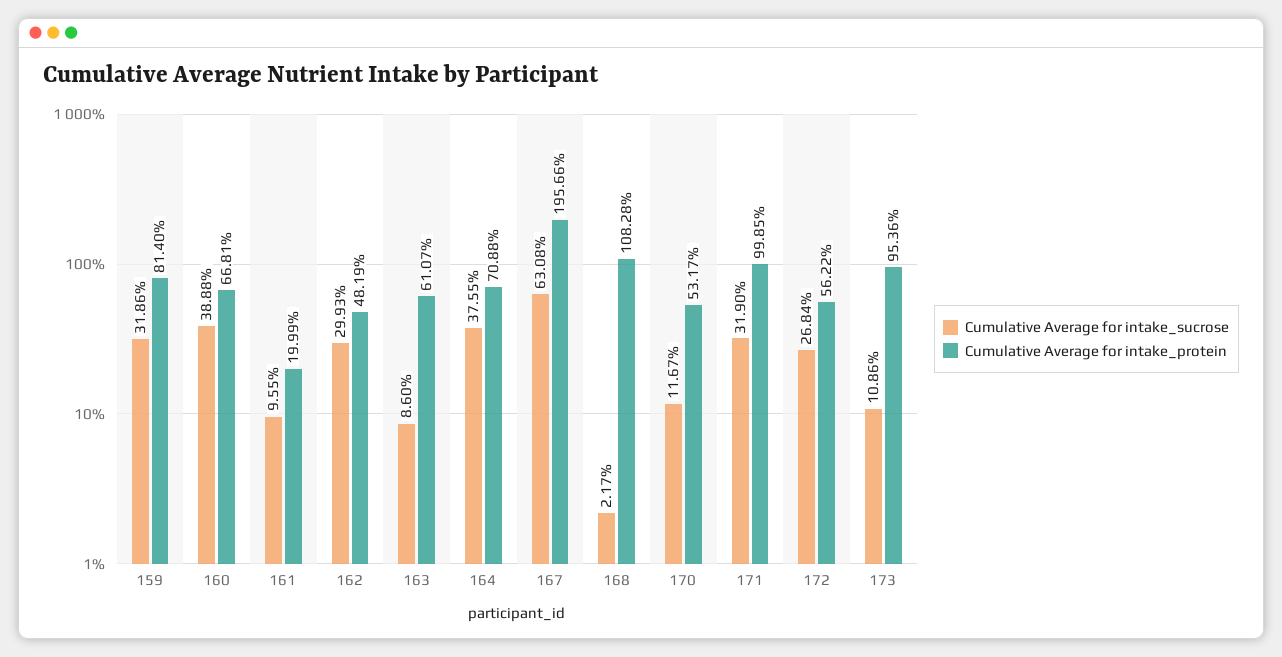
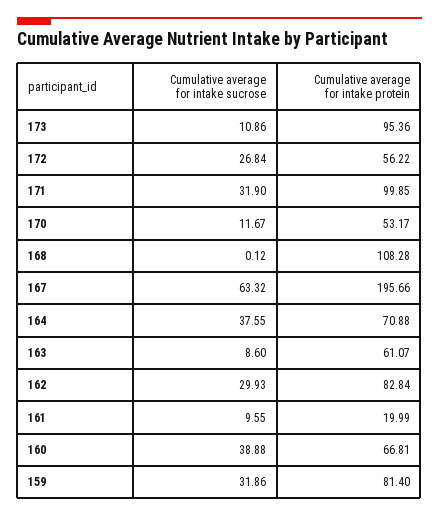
  {
    "Cumulative Average for intake_sucrose": {
      "159": 31.86,
      "160": 38.88,
      "161": 9.55,
      "162": 29.93,
      "163": 8.6,
      "164": 37.55,
-     "167": 63.08,
+     "167": 63.32,
-     "168": 2.17,
+     "168": 0.12,
      "170": 11.67,
      "171": 31.9,
      "172": 26.84,
      "173": 10.86
    },
    "Cumulative Average for intake_protein": {
      "159": 81.4,
      "160": 66.81,
      "161": 19.99,
-     "162": 48.19,
+     "162": 82.84,
      "163": 61.07,
      "164": 70.88,
      "167": 195.66,
      "168": 108.28,
      "170": 53.17,
      "171": 99.85,
      "172": 56.22,
      "173": 95.36
    }
  }

